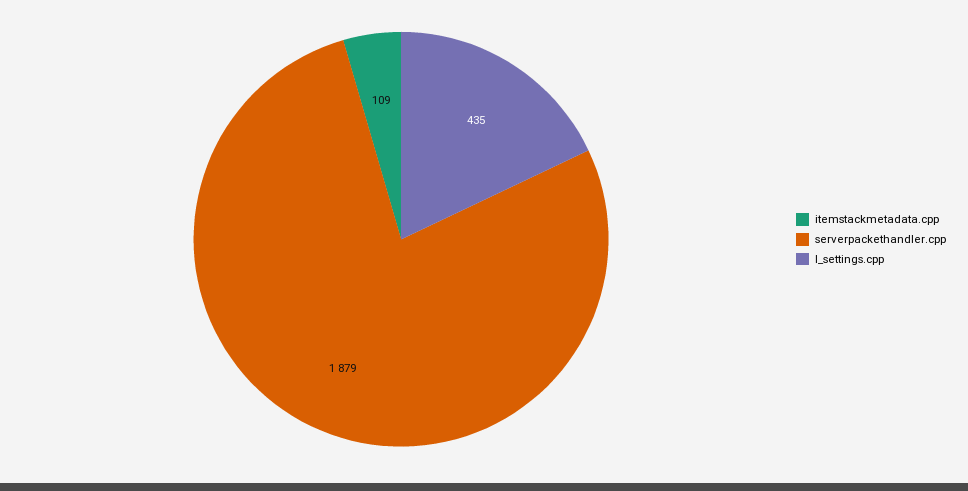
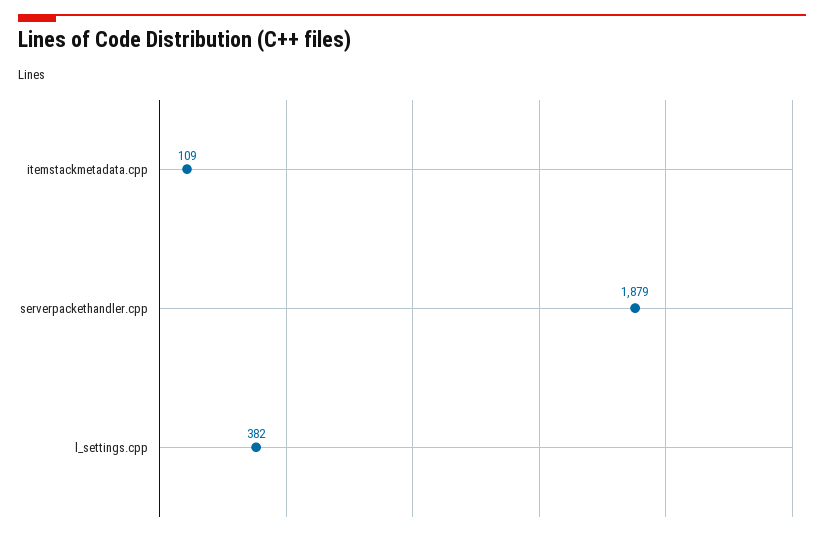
  {
    "itemstackmetadata.cpp": 109,
    "serverpackethandler.cpp": 1879,
-   "l_settings.cpp": 435
+   "l_settings.cpp": 382
  }

